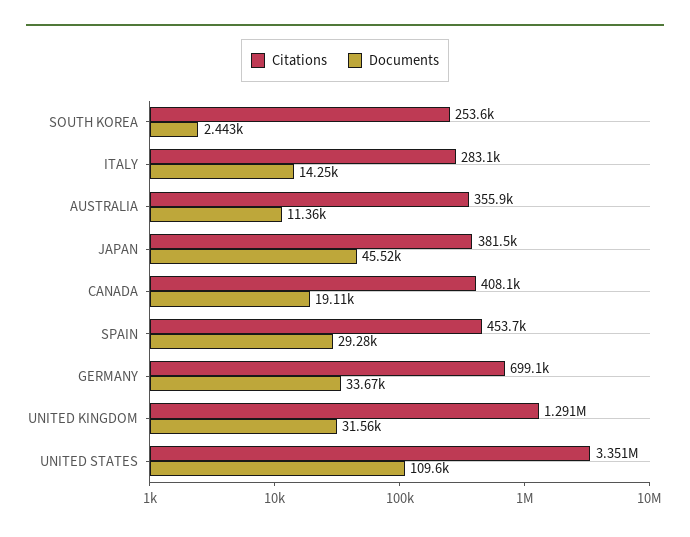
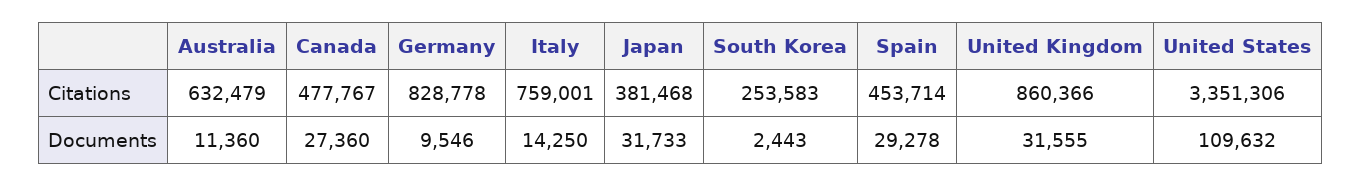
  {
    "Citations": {
      "SOUTH KOREA": 253583,
-     "ITALY": 283100,
+     "ITALY": 759001,
-     "AUSTRALIA": 355900,
+     "AUSTRALIA": 632479,
      "JAPAN": 381468,
-     "CANADA": 408100,
+     "CANADA": 477767,
      "SPAIN": 453714,
-     "GERMANY": 699100,
+     "GERMANY": 828778,
-     "UNITED KINGDOM": 1291000,
+     "UNITED KINGDOM": 860366,
      "UNITED STATES": 3351306
    },
    "Documents": {
      "SOUTH KOREA": 2443,
      "ITALY": 14250,
      "AUSTRALIA": 11360,
-     "JAPAN": 45520,
+     "JAPAN": 31733,
-     "CANADA": 19110,
+     "CANADA": 27360,
      "SPAIN": 29278,
-     "GERMANY": 33670,
+     "GERMANY": 9546,
      "UNITED KINGDOM": 31555,
      "UNITED STATES": 109632
    }
  }

